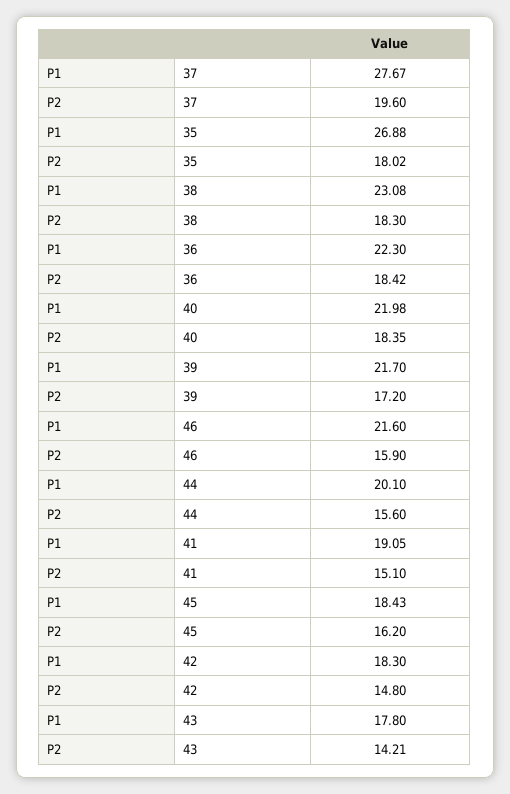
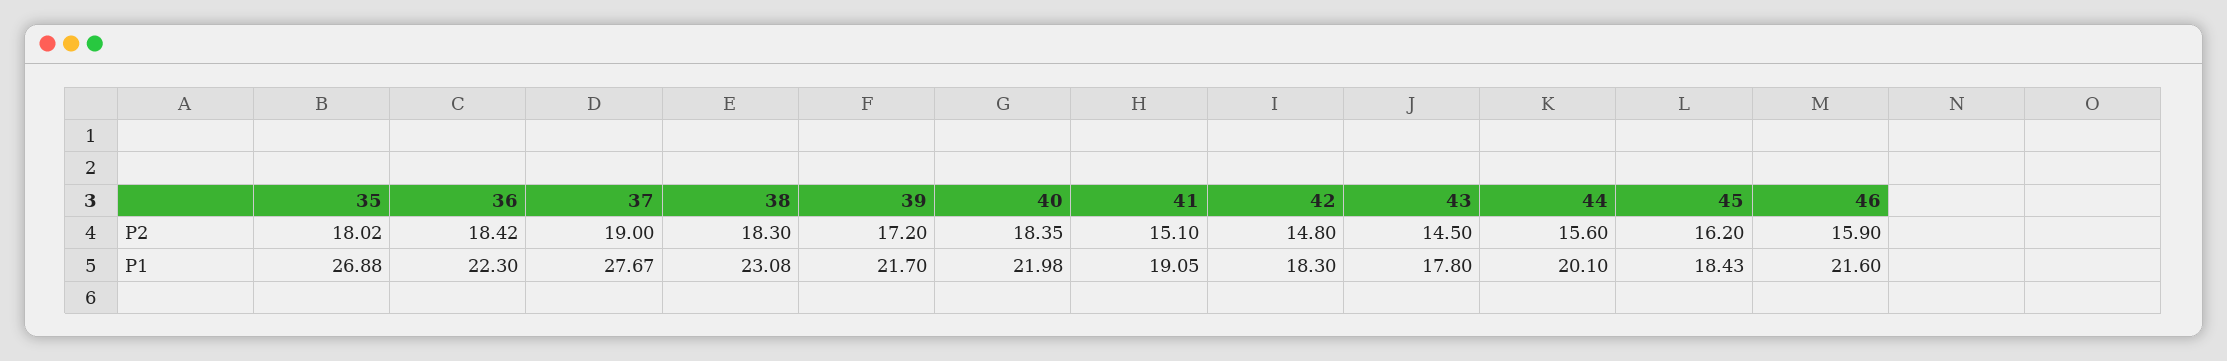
  {
    "P1": {
      "37": 27.67,
      "35": 26.88,
      "38": 23.08,
      "36": 22.3,
      "40": 21.98,
      "39": 21.7,
      "46": 21.6,
      "44": 20.1,
      "41": 19.05,
      "45": 18.43,
      "42": 18.3,
      "43": 17.8
    },
    "P2": {
-     "37": 19.6,
+     "37": 19,
      "35": 18.02,
      "38": 18.3,
      "36": 18.42,
      "40": 18.35,
      "39": 17.2,
      "46": 15.9,
      "44": 15.6,
      "41": 15.1,
      "45": 16.2,
      "42": 14.8,
-     "43": 14.21
+     "43": 14.5
    }
  }

